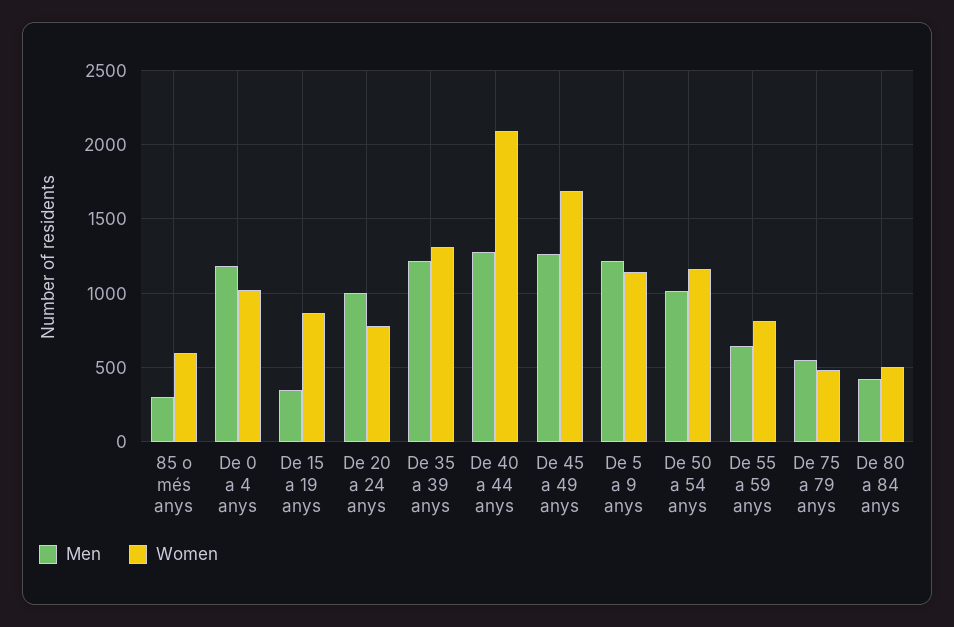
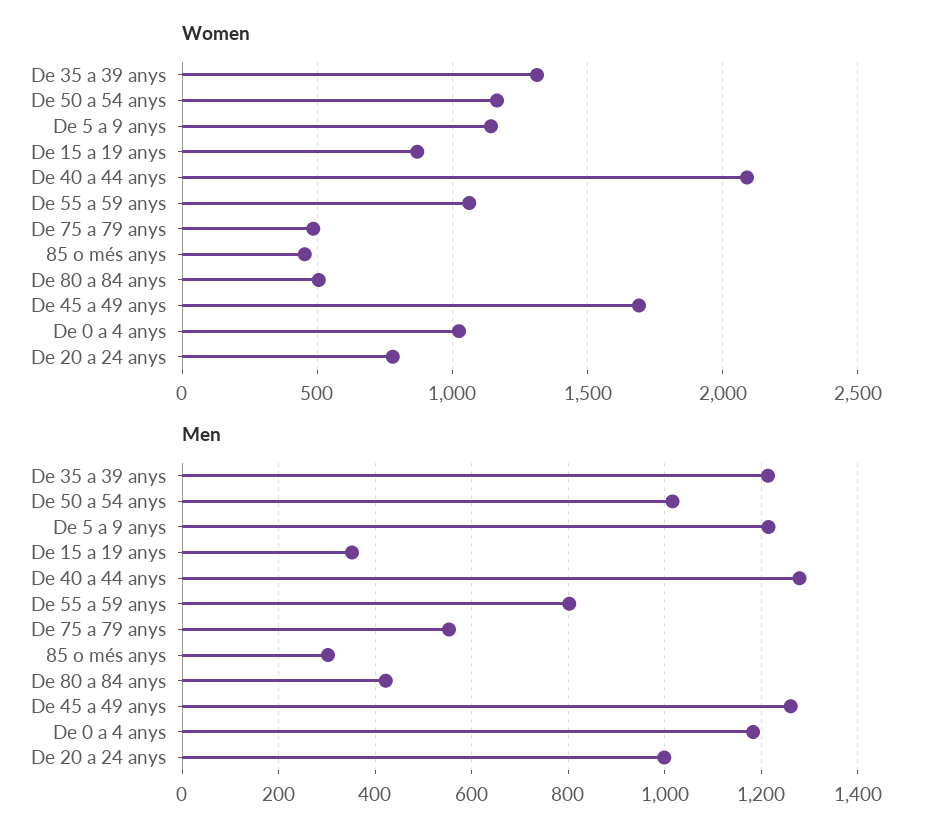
  {
    "Men": {
      "85 o més anys": 300,
      "De 0 a 4 anys": 1180,
      "De 15 a 19 anys": 360,
      "De 20 a 24 anys": 1000,
      "De 35 a 39 anys": 1220,
      "De 40 a 44 anys": 1280,
      "De 45 a 49 anys": 1260,
      "De 5 a 9 anys": 1220,
      "De 50 a 54 anys": 1020,
-     "De 55 a 59 anys": 650,
+     "De 55 a 59 anys": 800,
      "De 75 a 79 anys": 560,
      "De 80 a 84 anys": 420
    },
    "Women": {
-     "85 o més anys": 600,
+     "85 o més anys": 450,
      "De 0 a 4 anys": 1000,
      "De 15 a 19 anys": 850,
      "De 20 a 24 anys": 800,
      "De 35 a 39 anys": 1300,
      "De 40 a 44 anys": 2100,
      "De 45 a 49 anys": 1700,
      "De 5 a 9 anys": 1150,
      "De 50 a 54 anys": 1150,
-     "De 55 a 59 anys": 800,
+     "De 55 a 59 anys": 1050,
      "De 75 a 79 anys": 500,
      "De 80 a 84 anys": 500
    }
  }

